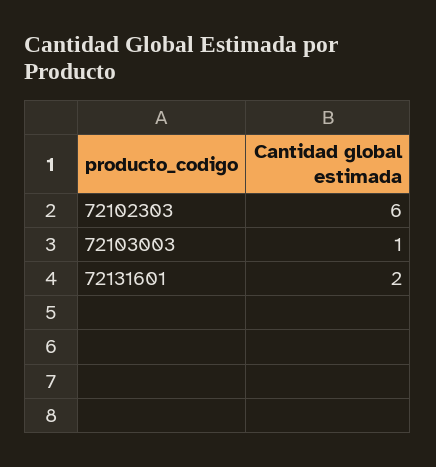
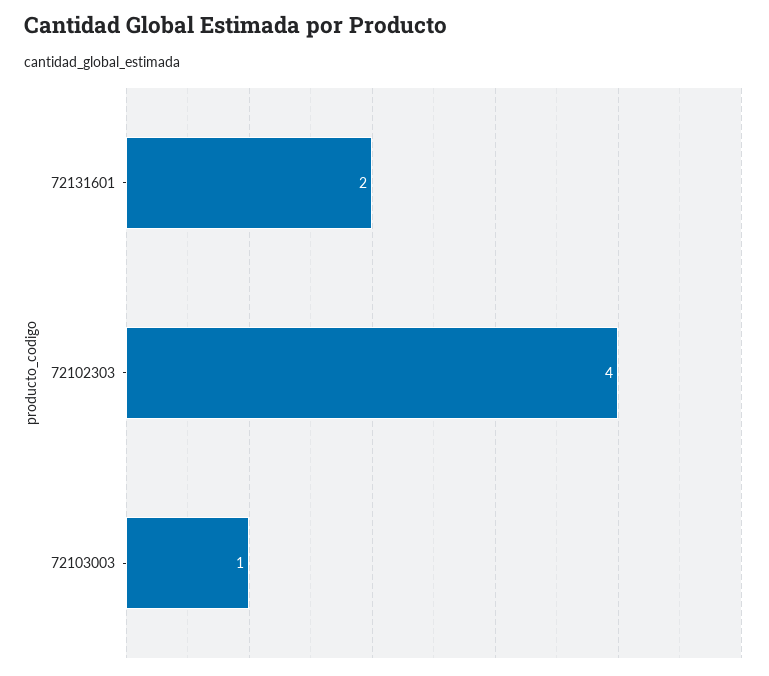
  {
-   "72102303": 6,
+   "72102303": 4,
    "72103003": 1,
    "72131601": 2
  }

